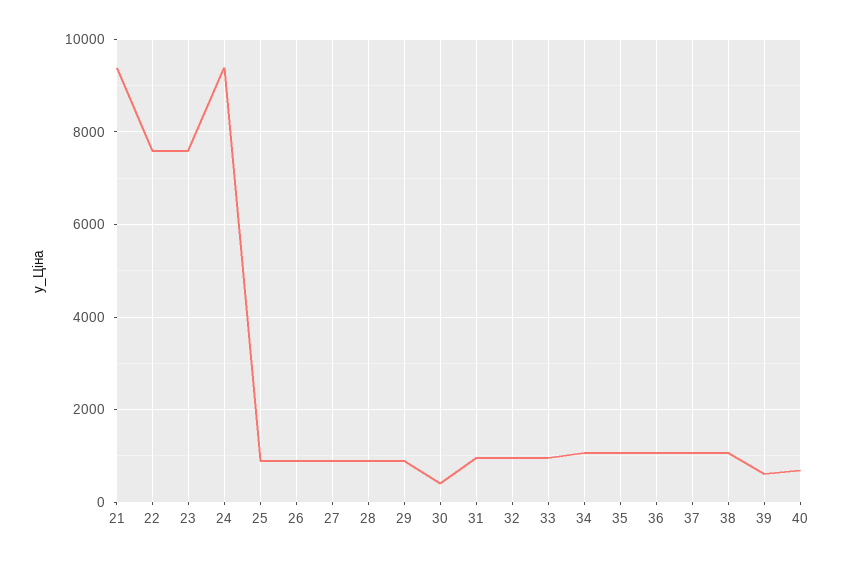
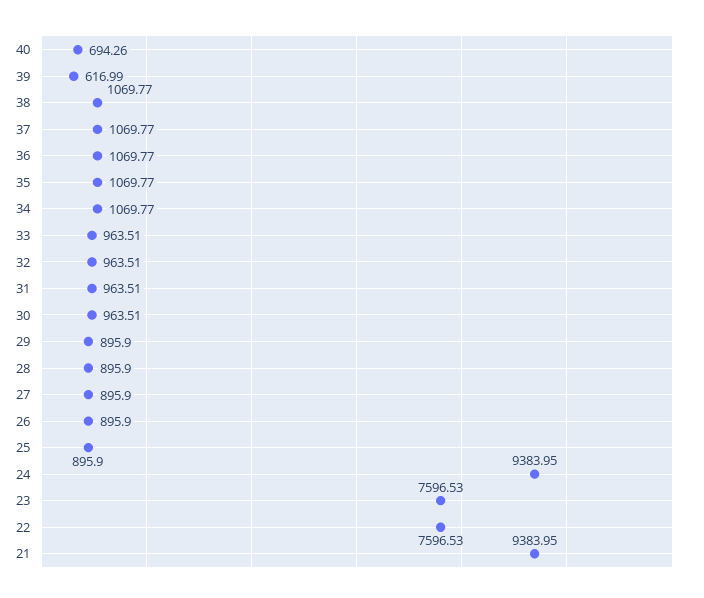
  {
    "21": 9383.95,
    "22": 7596.53,
    "23": 7596.53,
    "24": 9383.95,
    "25": 895.9,
    "26": 895.9,
    "27": 895.9,
    "28": 895.9,
    "29": 895.9,
-   "30": 400,
+   "30": 963.51,
    "31": 963.51,
    "32": 963.51,
    "33": 963.51,
    "34": 1069.77,
    "35": 1069.77,
    "36": 1069.77,
    "37": 1069.77,
    "38": 1069.77,
    "39": 616.99,
    "40": 694.26
  }

